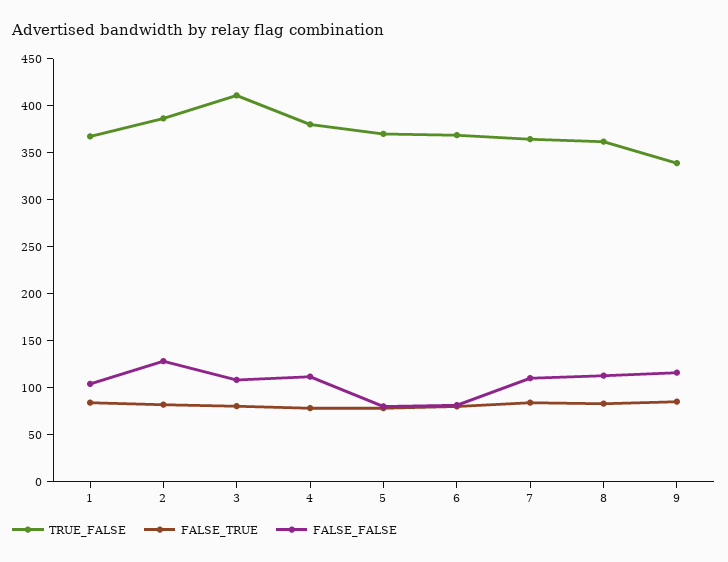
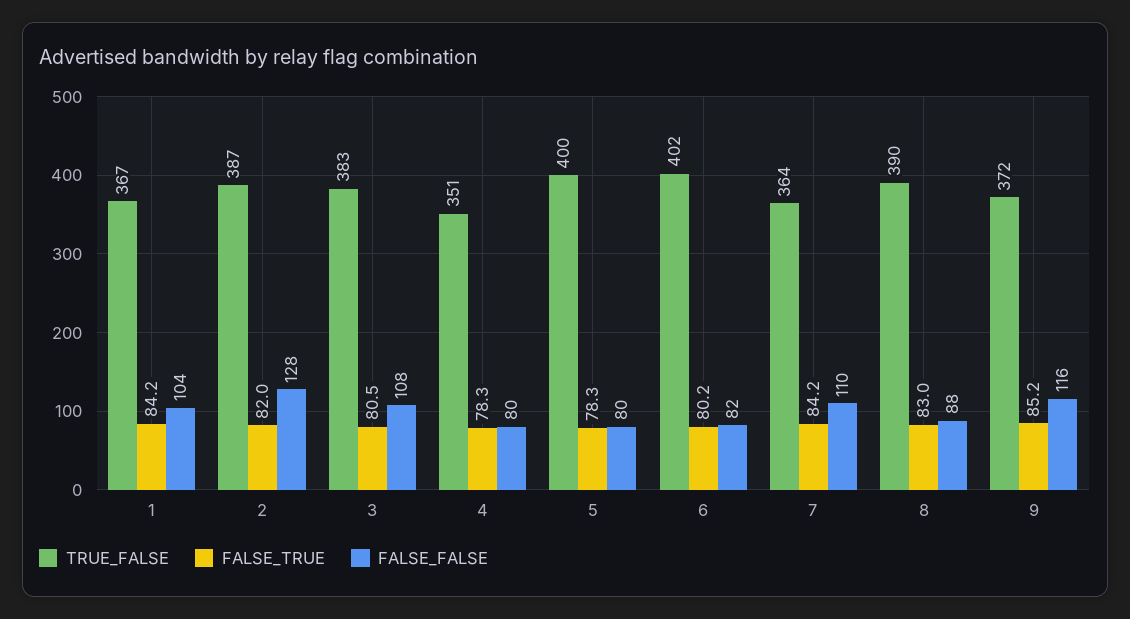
  {
    "TRUE_FALSE": {
      "1": 367,
      "2": 387,
-     "3": 410,
+     "3": 383,
-     "4": 380,
+     "4": 351,
-     "5": 370,
+     "5": 400,
-     "6": 370,
+     "6": 402,
      "7": 364,
-     "8": 360,
+     "8": 390,
-     "9": 340
+     "9": 372
    },
    "FALSE_TRUE": {
      "1": 84.2,
      "2": 82,
      "3": 80.5,
      "4": 78.3,
      "5": 78.3,
      "6": 80.2,
      "7": 84.2,
      "8": 83,
      "9": 85.2
    },
    "FALSE_FALSE": {
      "1": 104,
      "2": 128,
      "3": 108,
-     "4": 110,
+     "4": 80,
      "5": 80,
      "6": 82,
      "7": 110,
-     "8": 110,
+     "8": 88,
      "9": 116
    }
  }

